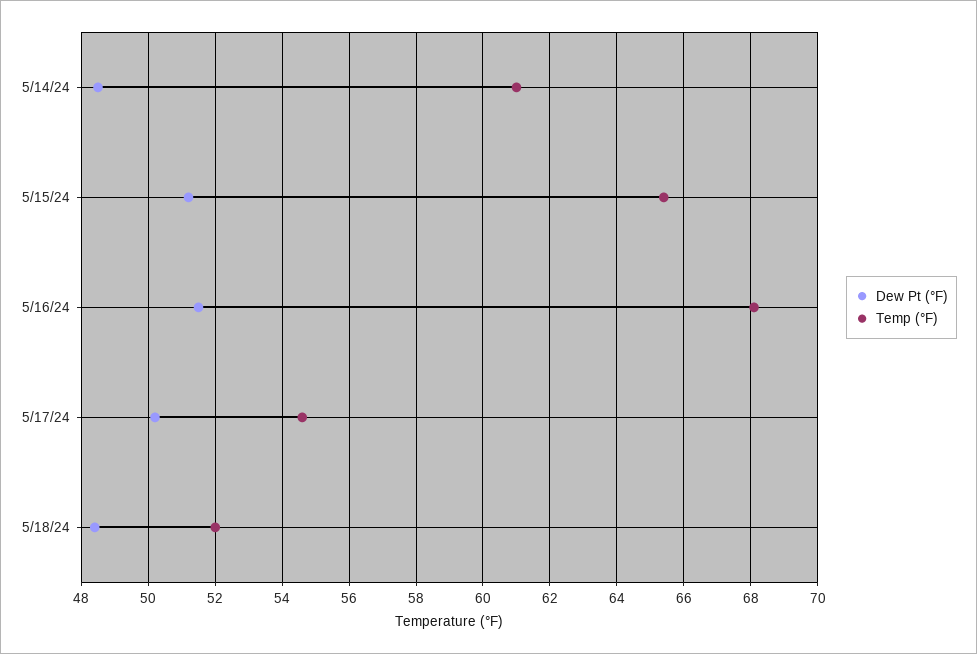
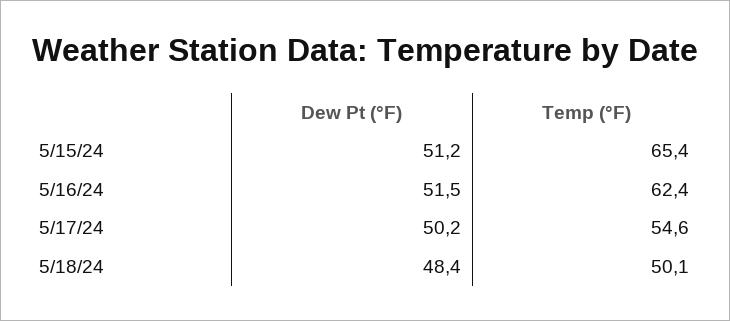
  {
    "Dew Pt (°F)": {
-     "5/14/24": 48.5,
      "5/15/24": 51.2,
      "5/16/24": 51.5,
      "5/17/24": 50.2,
      "5/18/24": 48.4
    },
    "Temp (°F)": {
-     "5/14/24": 61,
      "5/15/24": 65.4,
-     "5/16/24": 68,
+     "5/16/24": 62.4,
      "5/17/24": 54.6,
-     "5/18/24": 52
+     "5/18/24": 50.1
    }
  }

